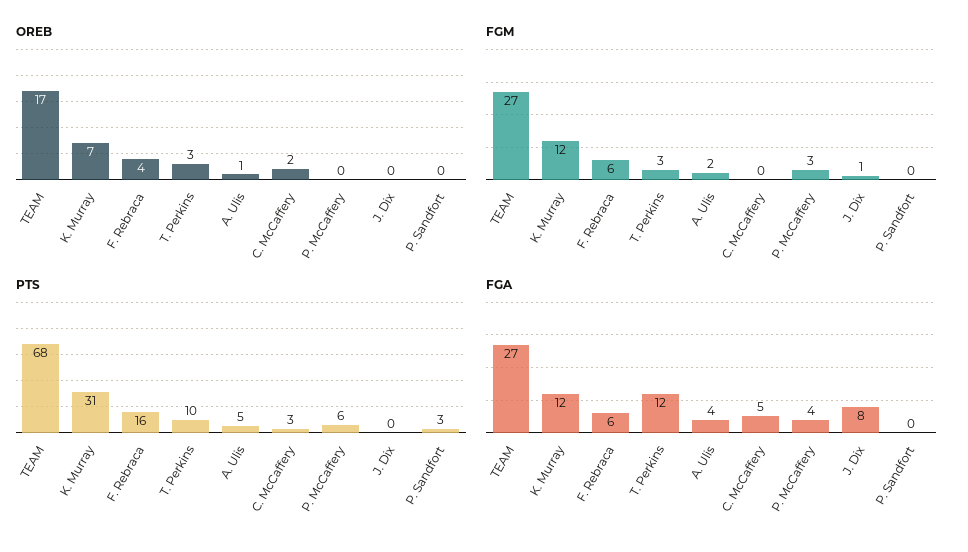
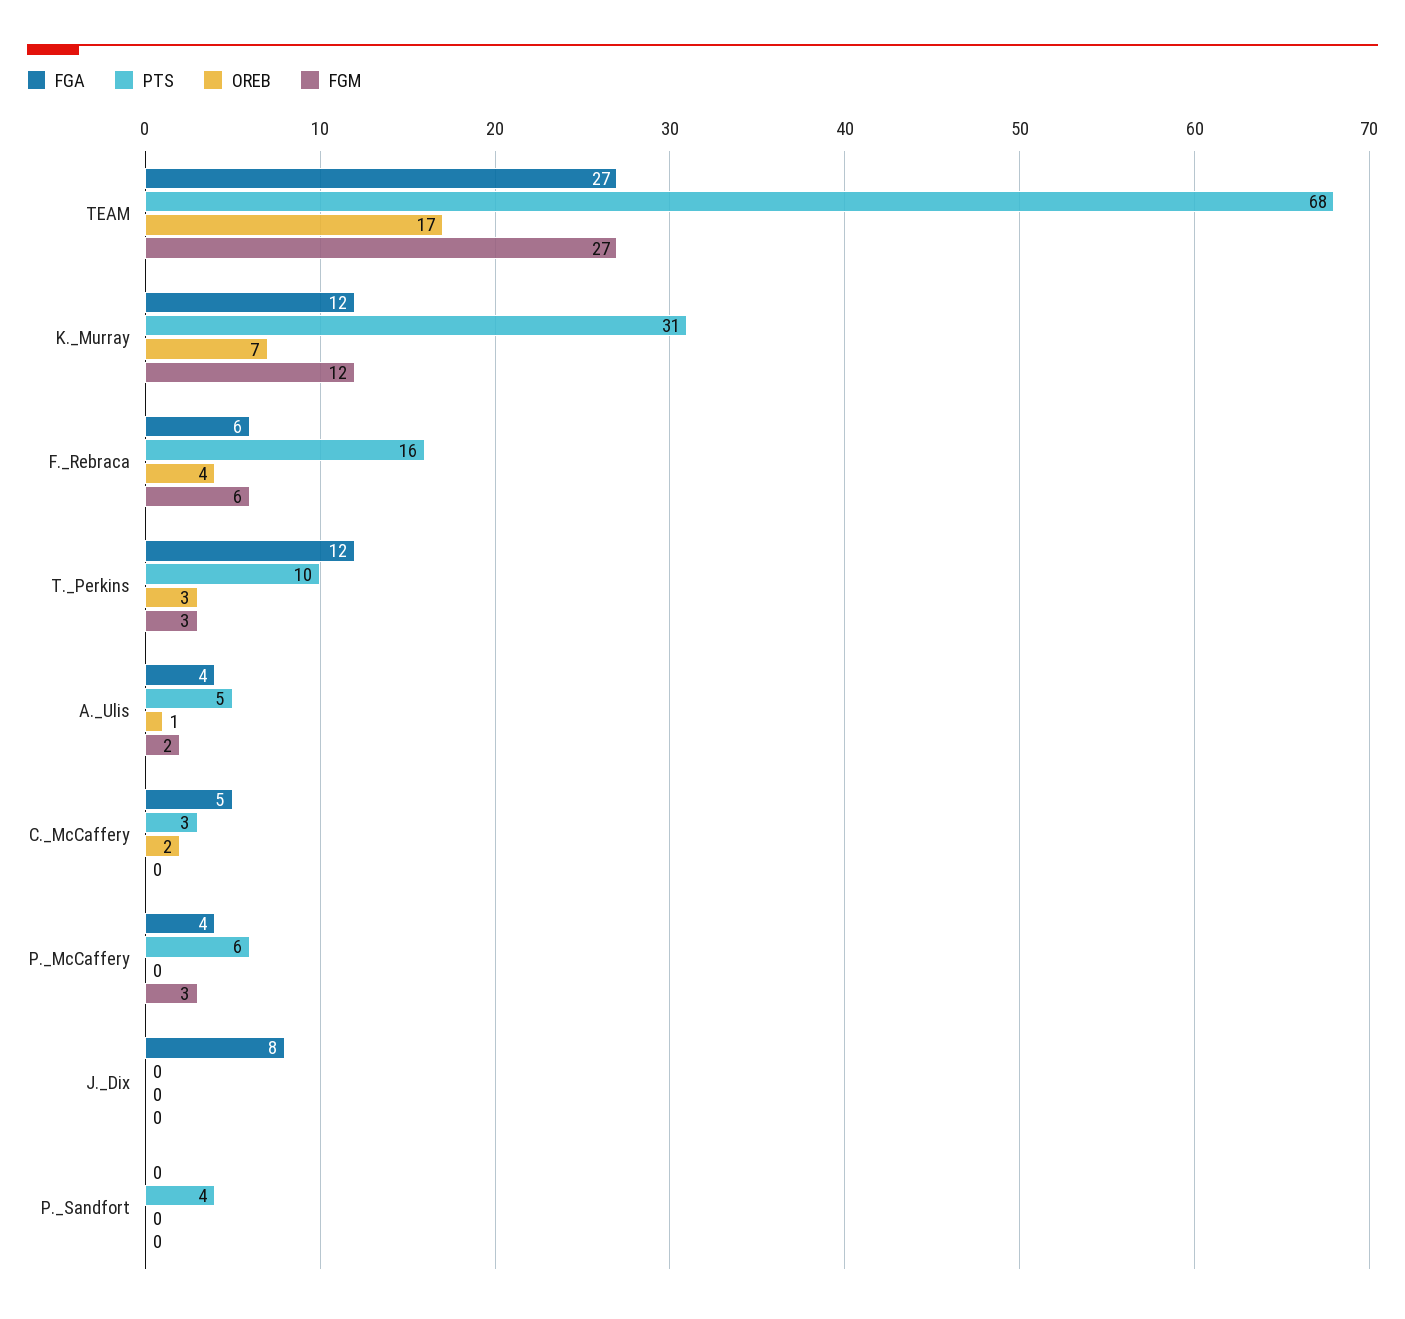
  {
    "OREB": {
      "TEAM": 17,
      "K. Murray": 7,
      "F. Rebraca": 4,
      "T. Perkins": 3,
      "A. Ulis": 1,
      "C. McCaffery": 2,
      "P. McCaffery": 0,
      "J. Dix": 0,
      "P. Sandfort": 0
    },
    "FGM": {
      "TEAM": 27,
      "K. Murray": 12,
      "F. Rebraca": 6,
      "T. Perkins": 3,
      "A. Ulis": 2,
      "C. McCaffery": 0,
      "P. McCaffery": 3,
-     "J. Dix": 1,
+     "J. Dix": 0,
      "P. Sandfort": 0
    },
    "PTS": {
      "TEAM": 68,
      "K. Murray": 31,
      "F. Rebraca": 16,
      "T. Perkins": 10,
      "A. Ulis": 5,
      "C. McCaffery": 3,
      "P. McCaffery": 6,
      "J. Dix": 0,
-     "P. Sandfort": 3
+     "P. Sandfort": 4
    },
    "FGA": {
      "TEAM": 27,
      "K. Murray": 12,
      "F. Rebraca": 6,
      "T. Perkins": 12,
      "A. Ulis": 4,
      "C. McCaffery": 5,
      "P. McCaffery": 4,
      "J. Dix": 8,
      "P. Sandfort": 0
    }
  }

